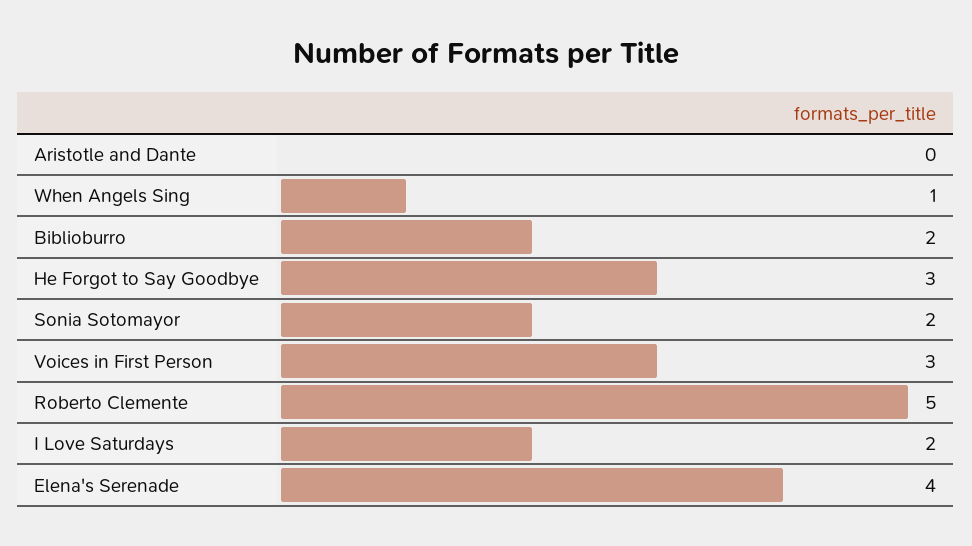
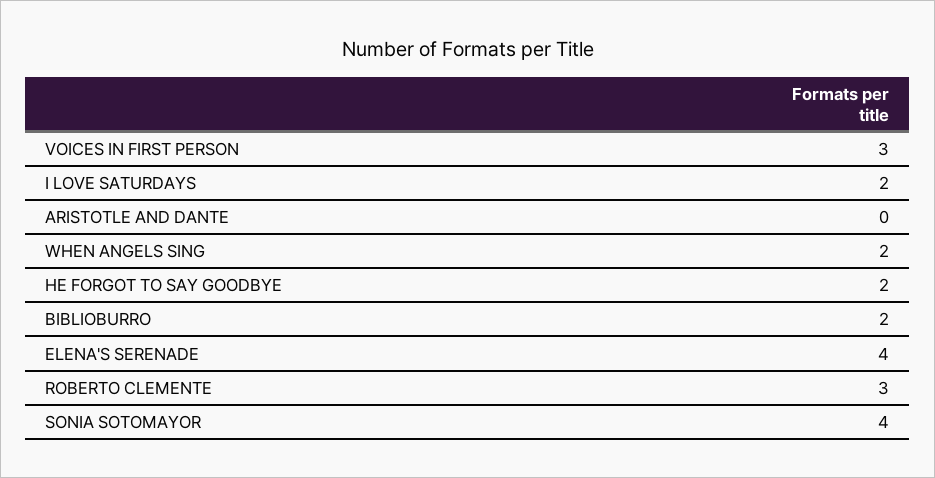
  {
    "Aristotle and Dante": 0,
-   "When Angels Sing": 1,
+   "When Angels Sing": 2,
    "Biblioburro": 2,
-   "He Forgot to Say Goodbye": 3,
+   "He Forgot to Say Goodbye": 2,
-   "Sonia Sotomayor": 2,
+   "Sonia Sotomayor": 4,
    "Voices in First Person": 3,
-   "Roberto Clemente": 5,
+   "Roberto Clemente": 3,
    "I Love Saturdays": 2,
    "Elena's Serenade": 4
  }

